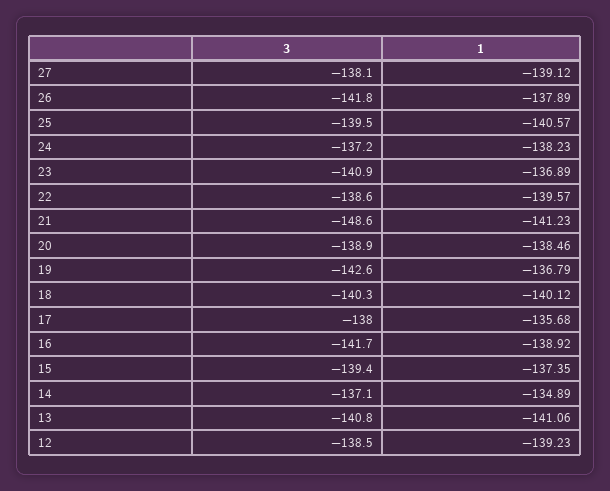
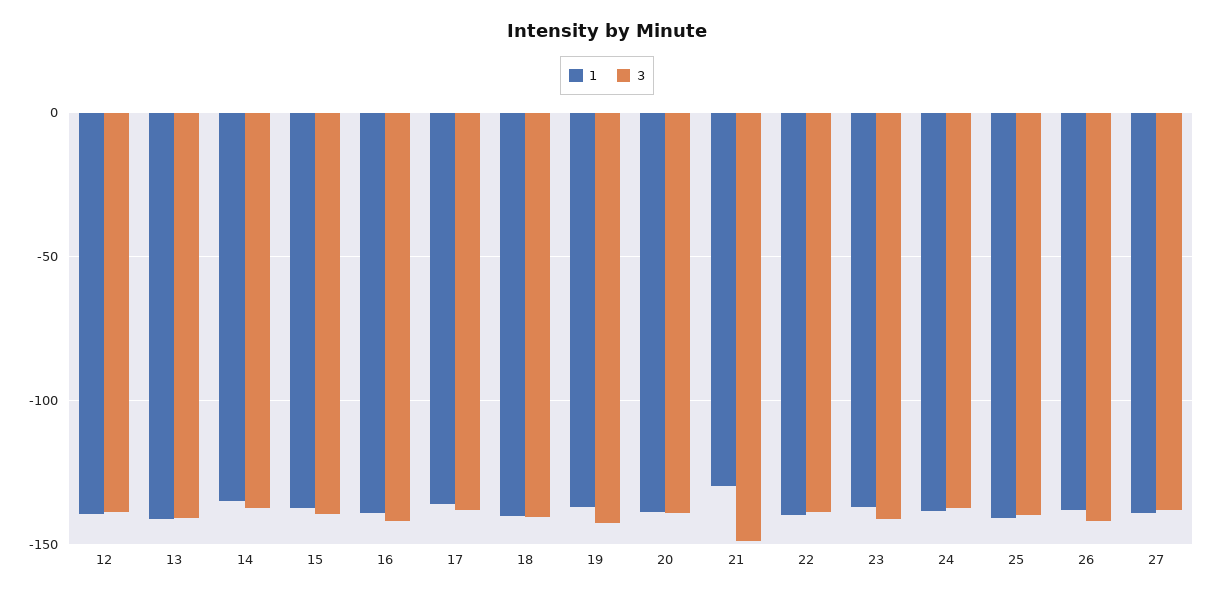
  {
    "3": {
      "27": -138.1,
      "26": -141.8,
      "25": -139.5,
      "24": -137.2,
      "23": -140.9,
      "22": -138.6,
      "21": -148.6,
      "20": -138.9,
      "19": -142.6,
      "18": -140.3,
      "17": -138,
      "16": -141.7,
      "15": -139.4,
      "14": -137.1,
      "13": -140.8,
      "12": -138.5
    },
    "1": {
      "27": -139.12,
      "26": -137.89,
      "25": -140.57,
      "24": -138.23,
      "23": -136.89,
      "22": -139.57,
-     "21": -141.23,
+     "21": -130,
      "20": -138.46,
      "19": -136.79,
      "18": -140.12,
      "17": -135.68,
      "16": -138.92,
      "15": -137.35,
      "14": -134.89,
      "13": -141.06,
      "12": -139.23
    }
  }

